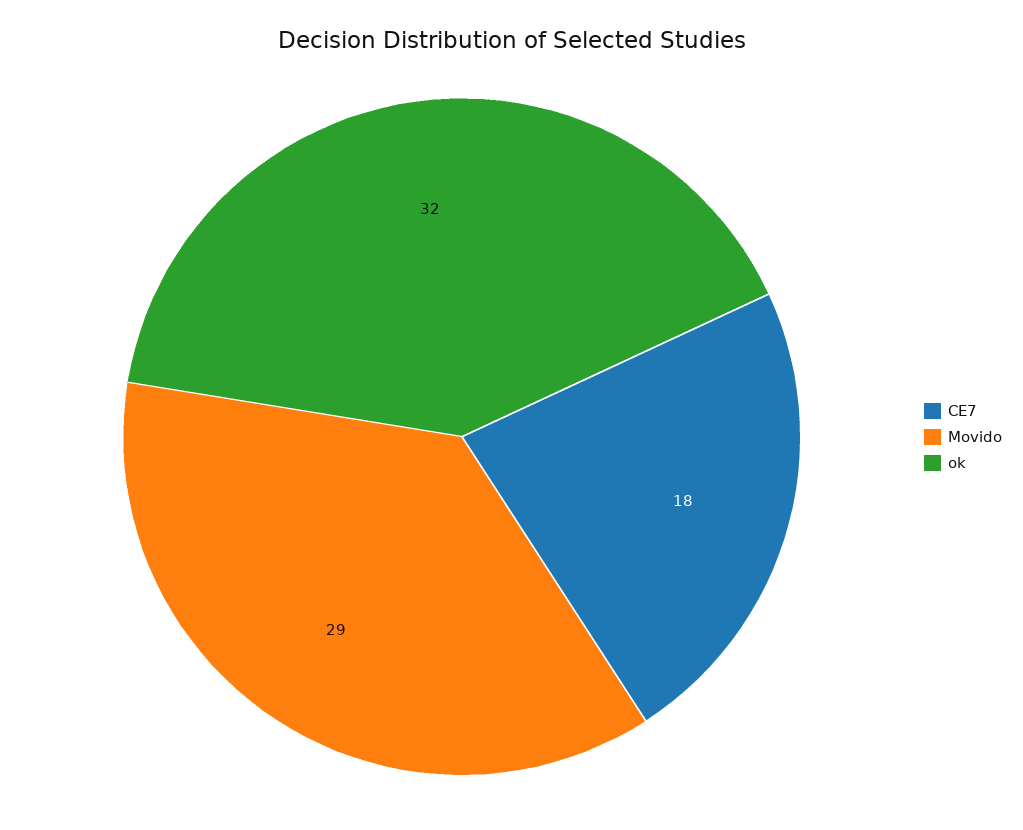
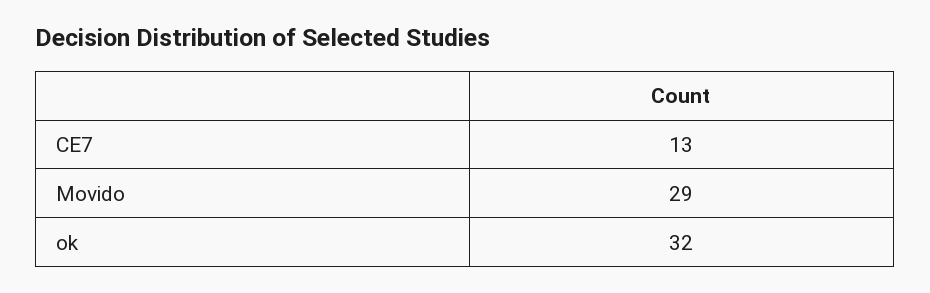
  {
-   "CE7": 18,
+   "CE7": 13,
    "Movido": 29,
    "ok": 32
  }

